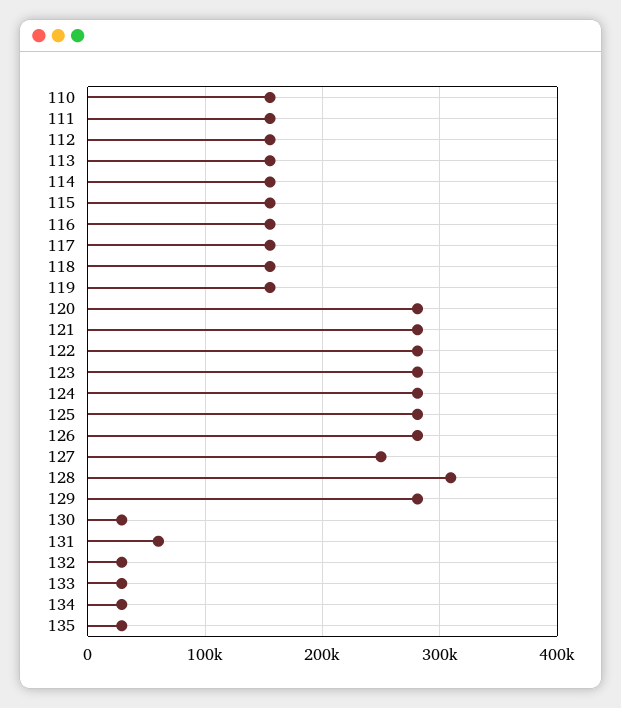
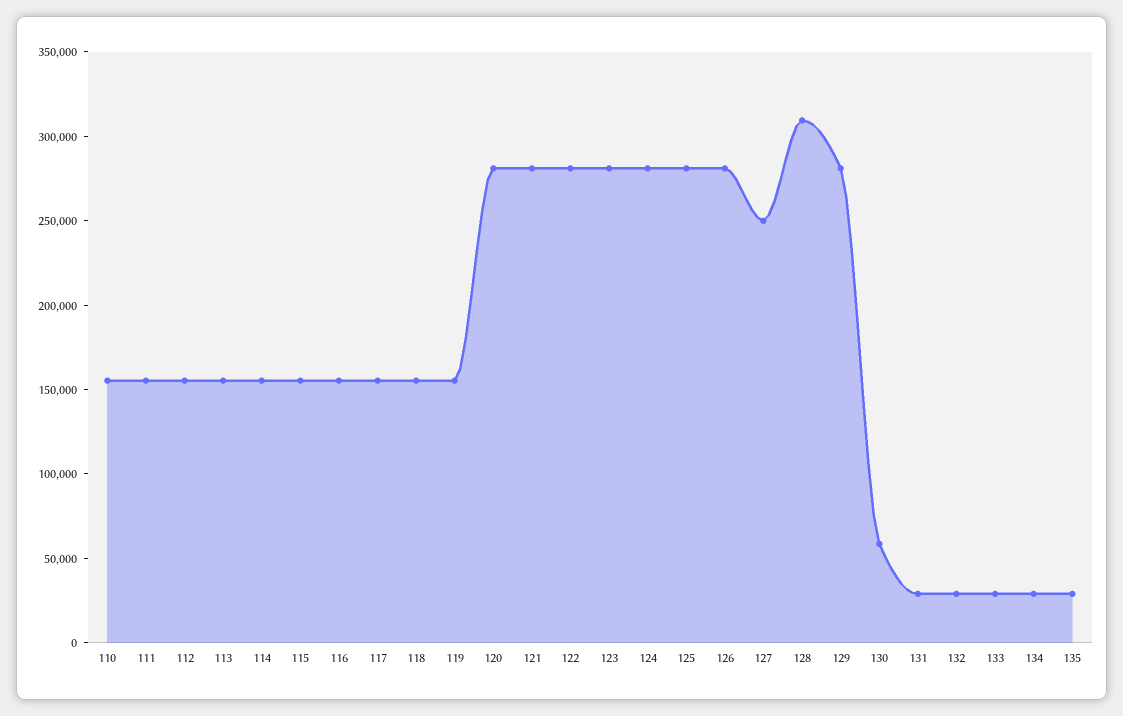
  {
    "110": 160000,
    "111": 160000,
    "112": 160000,
    "113": 160000,
    "114": 160000,
    "115": 160000,
    "116": 160000,
    "117": 160000,
    "118": 160000,
    "119": 160000,
    "120": 280000,
    "121": 280000,
    "122": 280000,
    "123": 280000,
    "124": 280000,
    "125": 280000,
    "126": 280000,
    "127": 250000,
    "128": 310000,
    "129": 280000,
-   "130": 30000,
+   "130": 60000,
-   "131": 60000,
+   "131": 30000,
    "132": 30000,
    "133": 30000,
    "134": 30000,
    "135": 30000
  }

